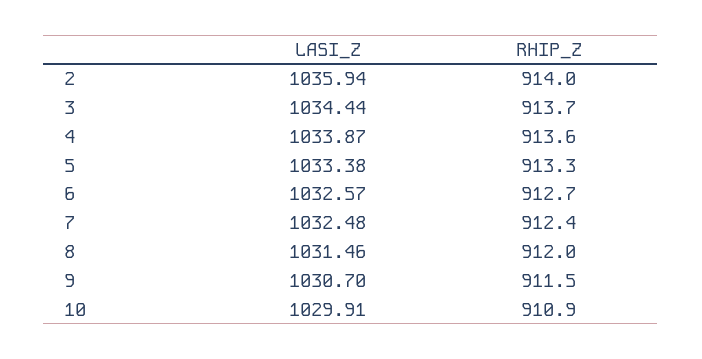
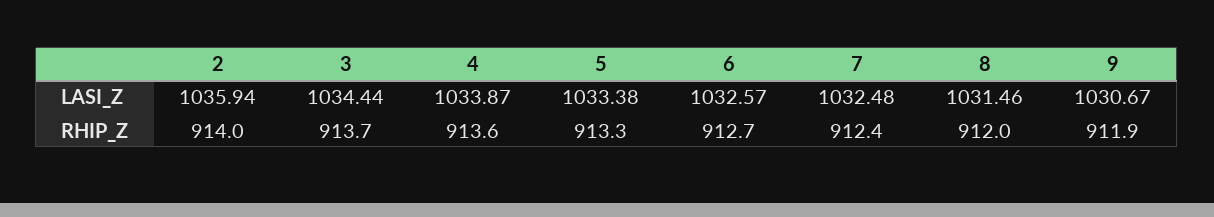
  {
    "LASI_Z": {
      "2": 1035.94,
      "3": 1034.44,
      "4": 1033.87,
      "5": 1033.38,
      "6": 1032.57,
      "7": 1032.48,
      "8": 1031.46,
-     "9": 1030.7,
+     "9": 1030.67
-     "10": 1029.91
    },
    "RHIP_Z": {
      "2": 914,
      "3": 913.7,
      "4": 913.6,
      "5": 913.3,
      "6": 912.7,
      "7": 912.4,
      "8": 912,
-     "9": 911.5,
+     "9": 911.9
-     "10": 910.9
    }
  }

